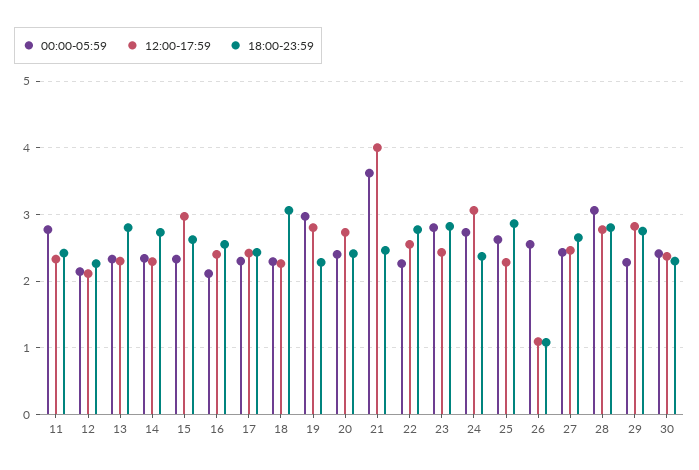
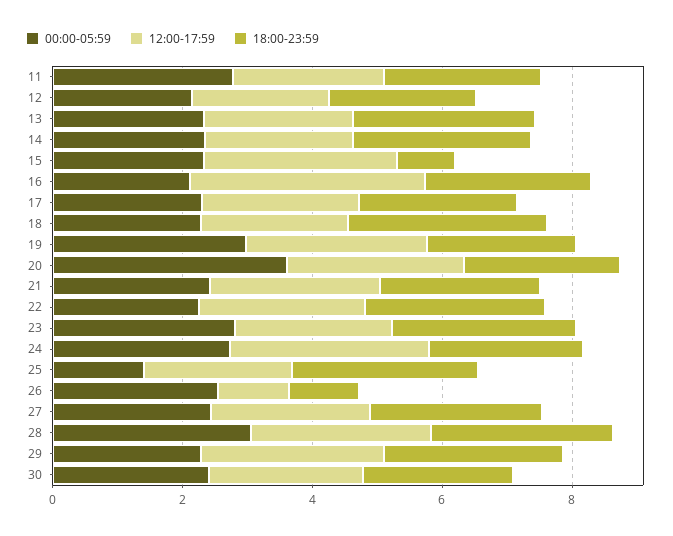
  {
    "00:00-05:59": {
      "11": 2.8,
      "12": 2.1,
      "13": 2.3,
      "14": 2.3,
      "15": 2.3,
      "16": 2.1,
      "17": 2.3,
      "18": 2.3,
      "19": 3,
-     "20": 2.4,
+     "20": 3.5,
-     "21": 3.6,
+     "21": 2.5,
      "22": 2.3,
      "23": 2.8,
      "24": 2.7,
-     "25": 2.6,
+     "25": 1.5,
      "26": 2.6,
      "27": 2.4,
      "28": 3.1,
      "29": 2.3,
      "30": 2.4
    },
    "12:00-17:59": {
      "11": 2.3,
      "12": 2.1,
      "13": 2.3,
      "14": 2.3,
      "15": 3,
-     "16": 2.4,
+     "16": 3.5,
      "17": 2.4,
      "18": 2.3,
      "19": 2.8,
      "20": 2.7,
-     "21": 4,
+     "21": 2.5,
      "22": 2.6,
      "23": 2.4,
      "24": 3.1,
      "25": 2.3,
      "26": 1.1,
      "27": 2.5,
      "28": 2.8,
      "29": 2.8,
      "30": 2.4
    },
    "18:00-23:59": {
      "11": 2.4,
      "12": 2.3,
      "13": 2.8,
      "14": 2.7,
-     "15": 2.6,
+     "15": 1,
      "16": 2.6,
      "17": 2.4,
      "18": 3.1,
      "19": 2.3,
      "20": 2.4,
      "21": 2.5,
      "22": 2.8,
      "23": 2.8,
      "24": 2.4,
      "25": 2.9,
      "26": 1.1,
      "27": 2.7,
      "28": 2.8,
      "29": 2.8,
      "30": 2.3
    }
  }

